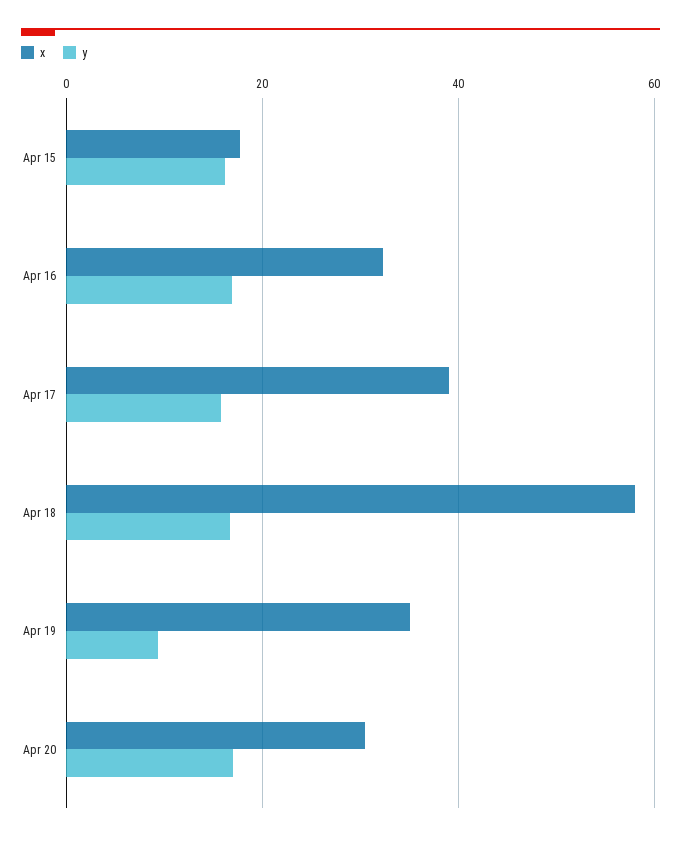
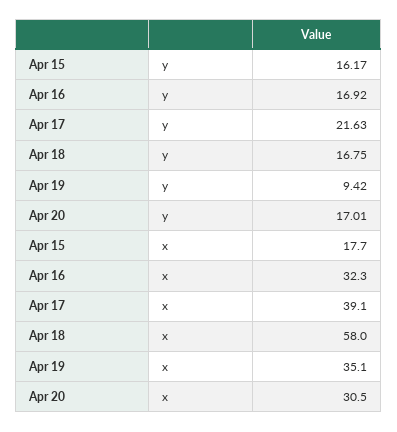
  {
    "x": {
      "Apr 15": 17.7,
      "Apr 16": 32.3,
      "Apr 17": 39.1,
      "Apr 18": 58,
      "Apr 19": 35.1,
      "Apr 20": 30.5
    },
    "y": {
      "Apr 15": 16.17,
      "Apr 16": 16.92,
-     "Apr 17": 16,
+     "Apr 17": 21.63,
      "Apr 18": 16.75,
      "Apr 19": 9.42,
      "Apr 20": 17.01
    }
  }

